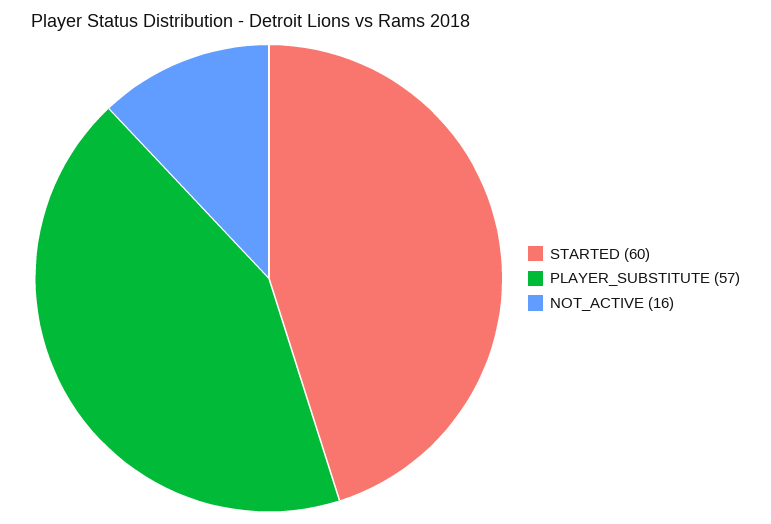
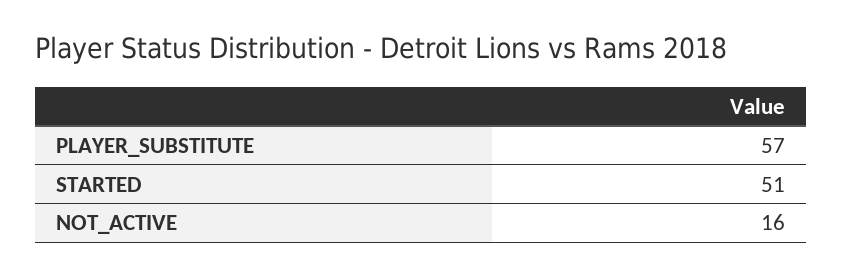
  {
-   "STARTED": 60,
+   "STARTED": 51,
    "PLAYER_SUBSTITUTE": 57,
    "NOT_ACTIVE": 16
  }

